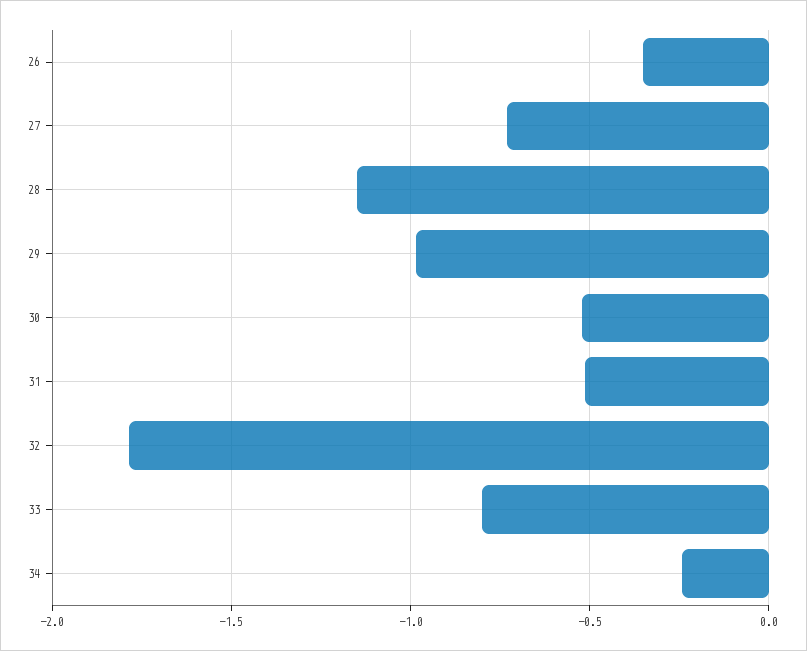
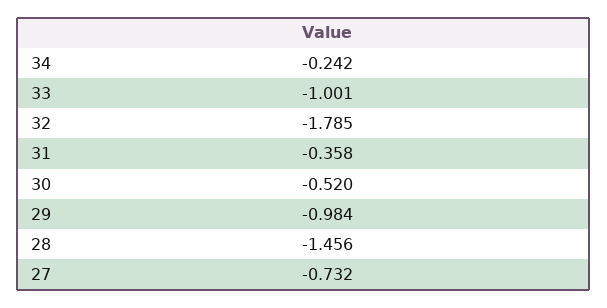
  {
-   "26": -0.35,
    "27": -0.732,
-   "28": -1.15,
+   "28": -1.456,
    "29": -0.984,
    "30": -0.52,
-   "31": -0.5,
+   "31": -0.358,
    "32": -1.785,
-   "33": -0.8,
+   "33": -1.001,
    "34": -0.242
  }

